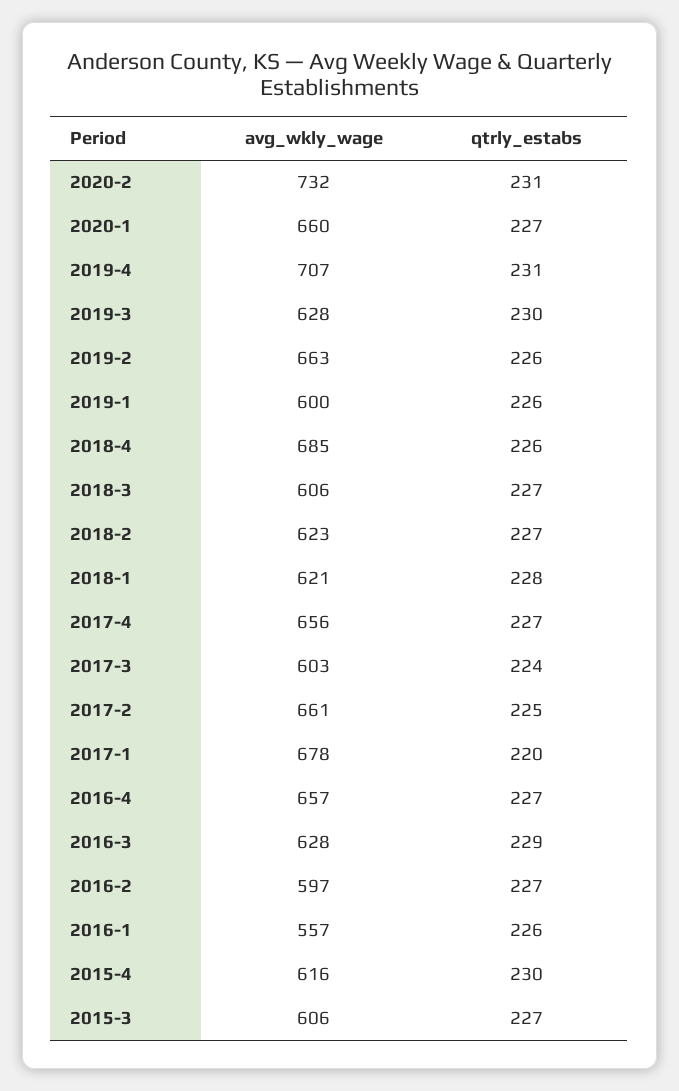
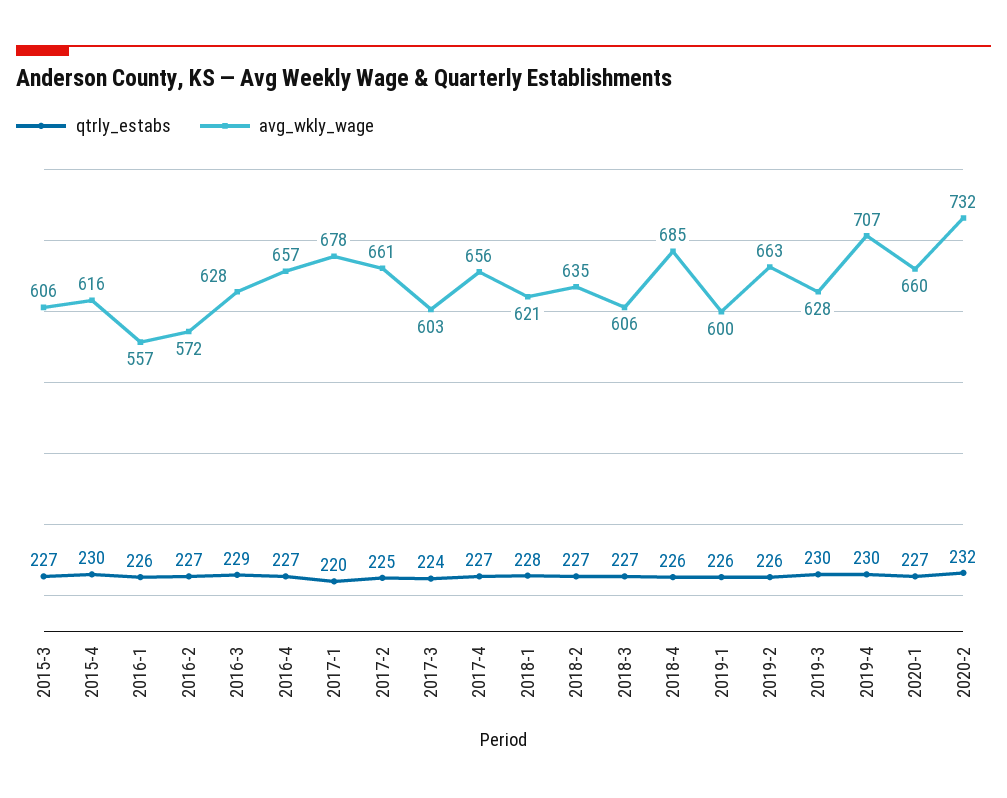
  {
    "avg_wkly_wage": {
      "2020-2": 732,
      "2020-1": 660,
      "2019-4": 707,
      "2019-3": 628,
      "2019-2": 663,
      "2019-1": 600,
      "2018-4": 685,
      "2018-3": 606,
-     "2018-2": 623,
+     "2018-2": 635,
      "2018-1": 621,
      "2017-4": 656,
      "2017-3": 603,
      "2017-2": 661,
      "2017-1": 678,
      "2016-4": 657,
      "2016-3": 628,
-     "2016-2": 597,
+     "2016-2": 572,
      "2016-1": 557,
      "2015-4": 616,
      "2015-3": 606
    },
    "qtrly_estabs": {
-     "2020-2": 231,
+     "2020-2": 232,
      "2020-1": 227,
-     "2019-4": 231,
+     "2019-4": 230,
      "2019-3": 230,
      "2019-2": 226,
      "2019-1": 226,
      "2018-4": 226,
      "2018-3": 227,
      "2018-2": 227,
      "2018-1": 228,
      "2017-4": 227,
      "2017-3": 224,
      "2017-2": 225,
      "2017-1": 220,
      "2016-4": 227,
      "2016-3": 229,
      "2016-2": 227,
      "2016-1": 226,
      "2015-4": 230,
      "2015-3": 227
    }
  }

